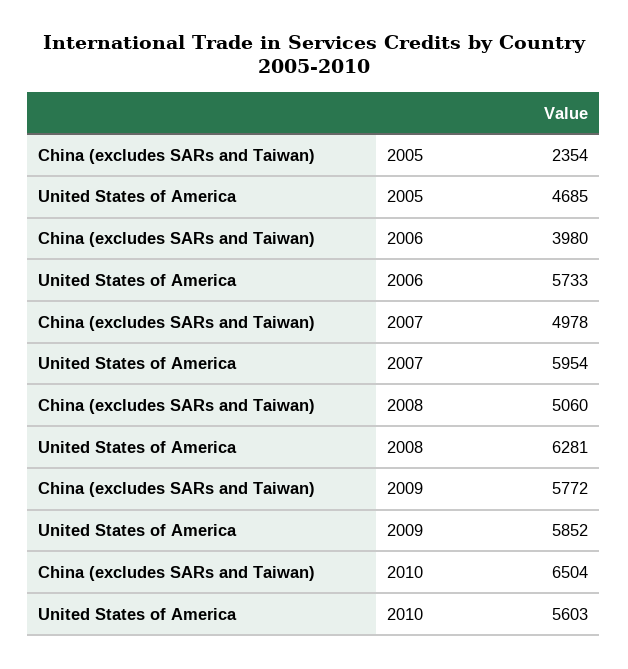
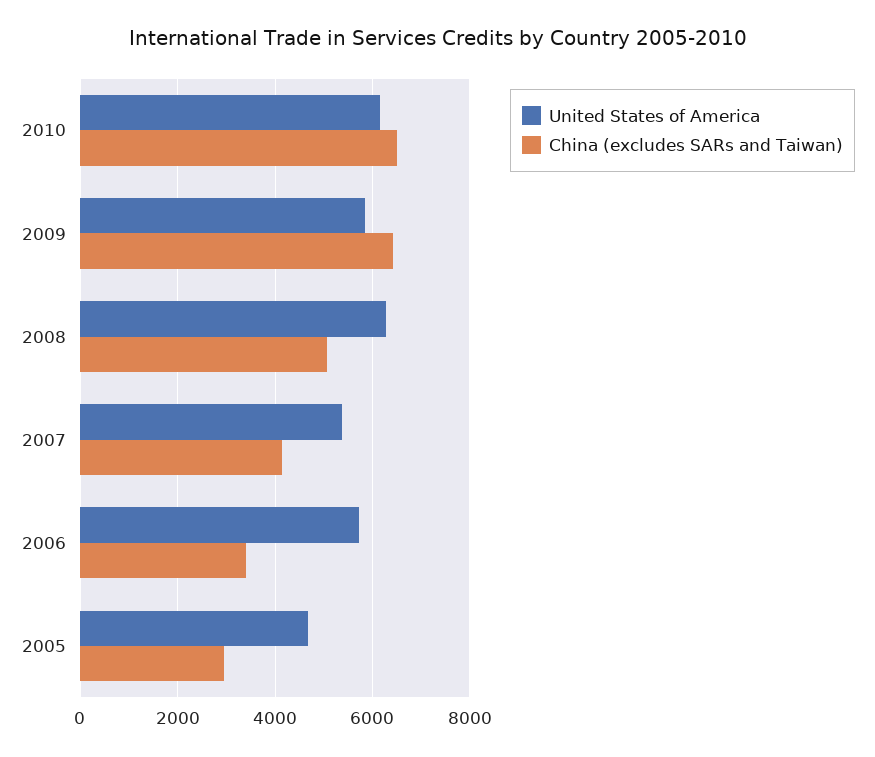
  {
    "China (excludes SARs and Taiwan)": {
-     "2005": 2354,
+     "2005": 3000,
-     "2006": 3980,
+     "2006": 3400,
-     "2007": 4978,
+     "2007": 4200,
      "2008": 5060,
-     "2009": 5772,
+     "2009": 6400,
      "2010": 6504
    },
    "United States of America": {
      "2005": 4685,
      "2006": 5733,
-     "2007": 5954,
+     "2007": 5400,
      "2008": 6281,
      "2009": 5852,
-     "2010": 5603
+     "2010": 6200
    }
  }

